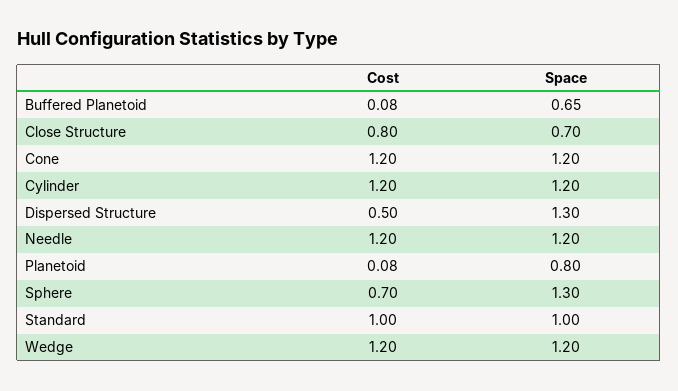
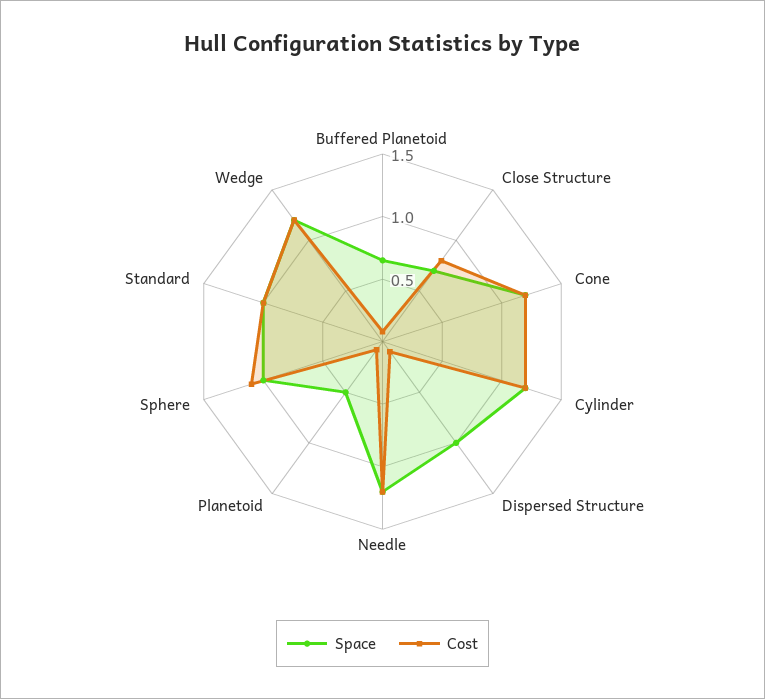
  {
    "Cost": {
      "Buffered Planetoid": 0.08,
      "Close Structure": 0.8,
      "Cone": 1.2,
      "Cylinder": 1.2,
-     "Dispersed Structure": 0.5,
+     "Dispersed Structure": 0.1,
      "Needle": 1.2,
      "Planetoid": 0.08,
-     "Sphere": 0.7,
+     "Sphere": 1.1,
      "Standard": 1,
      "Wedge": 1.2
    },
    "Space": {
      "Buffered Planetoid": 0.65,
      "Close Structure": 0.7,
      "Cone": 1.2,
      "Cylinder": 1.2,
-     "Dispersed Structure": 1.3,
+     "Dispersed Structure": 1,
      "Needle": 1.2,
-     "Planetoid": 0.8,
+     "Planetoid": 0.5,
-     "Sphere": 1.3,
+     "Sphere": 1,
      "Standard": 1,
      "Wedge": 1.2
    }
  }

